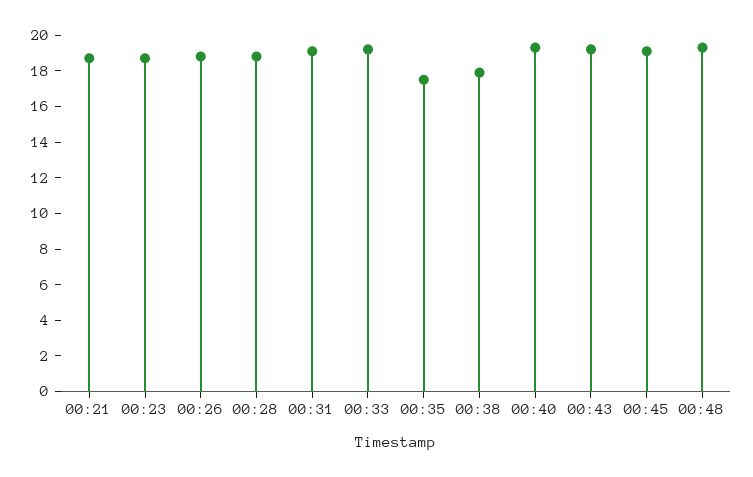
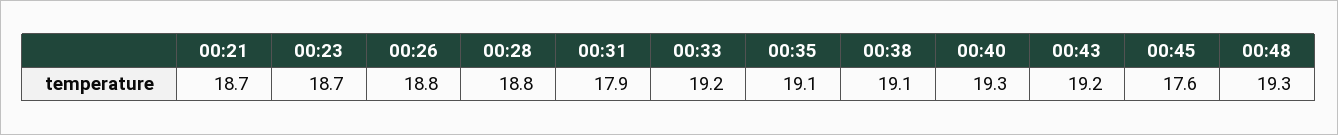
  {
    "00:21": 18.7,
    "00:23": 18.7,
    "00:26": 18.8,
    "00:28": 18.8,
-   "00:31": 19,
+   "00:31": 17.9,
    "00:33": 19.2,
-   "00:35": 17.5,
+   "00:35": 19.1,
-   "00:38": 18,
+   "00:38": 19.1,
    "00:40": 19.3,
    "00:43": 19.2,
-   "00:45": 19,
+   "00:45": 17.6,
    "00:48": 19.3
  }

